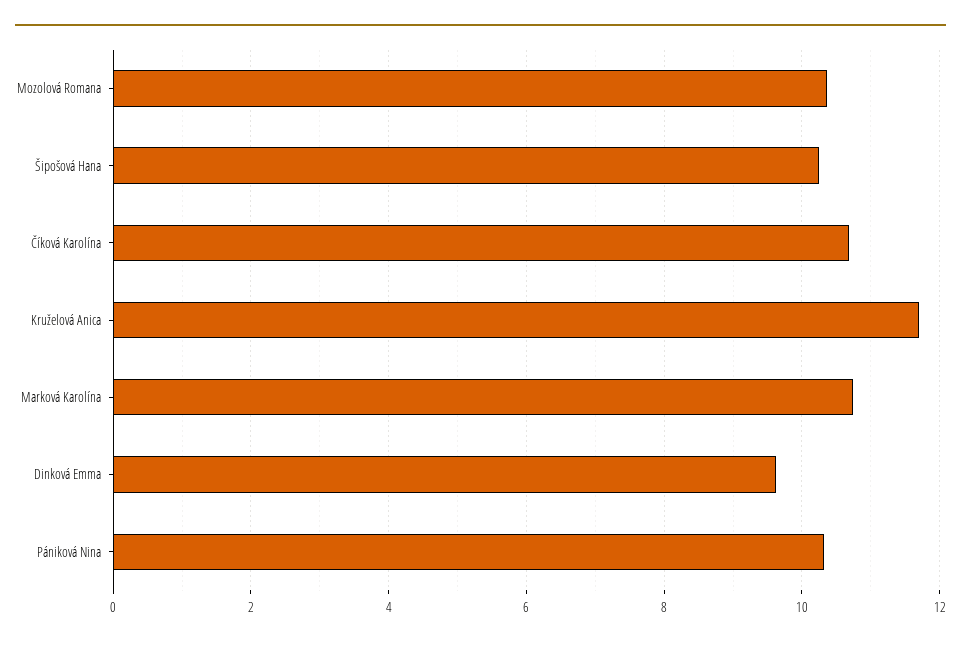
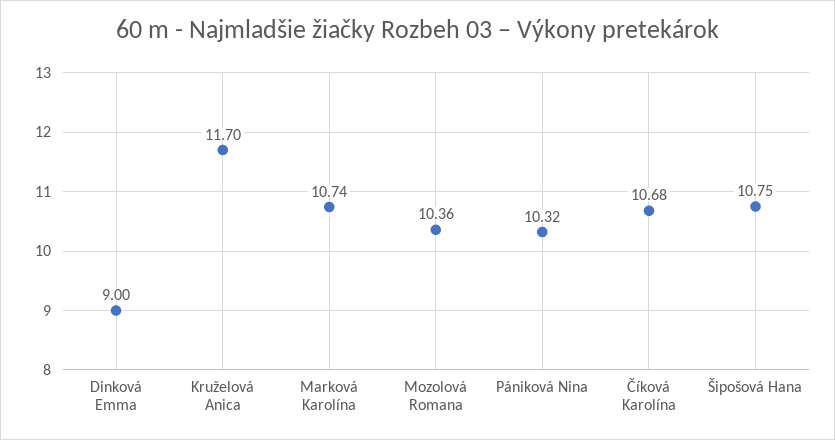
  {
    "Mozolová Romana": 10.36,
-   "Šipošová Hana": 10.2,
+   "Šipošová Hana": 10.75,
    "Číková Karolína": 10.68,
    "Kruželová Anica": 11.7,
    "Marková Karolína": 10.74,
-   "Dinková Emma": 9.6,
+   "Dinková Emma": 9,
    "Pániková Nina": 10.32
  }

